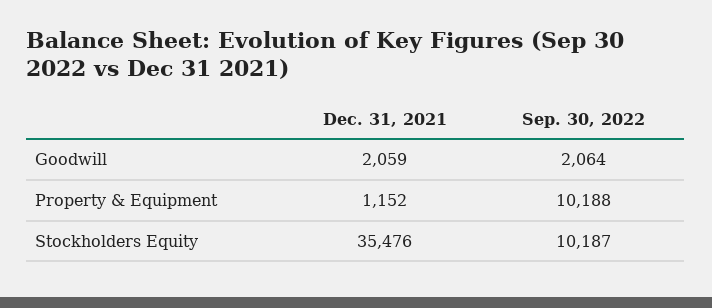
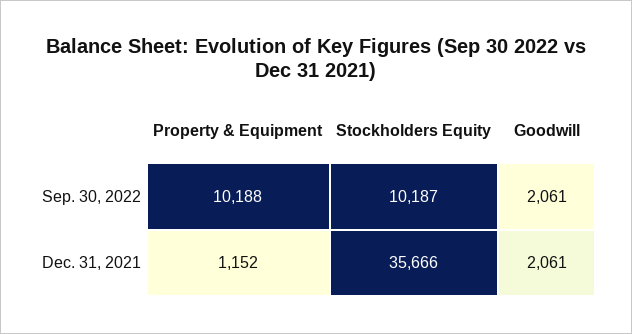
  {
    "Dec. 31, 2021": {
-     "Goodwill": 2059,
+     "Goodwill": 2061,
      "Property & Equipment": 1152,
-     "Stockholders Equity": 35476
+     "Stockholders Equity": 35666
    },
    "Sep. 30, 2022": {
-     "Goodwill": 2064,
+     "Goodwill": 2061,
      "Property & Equipment": 10188,
      "Stockholders Equity": 10187
    }
  }

